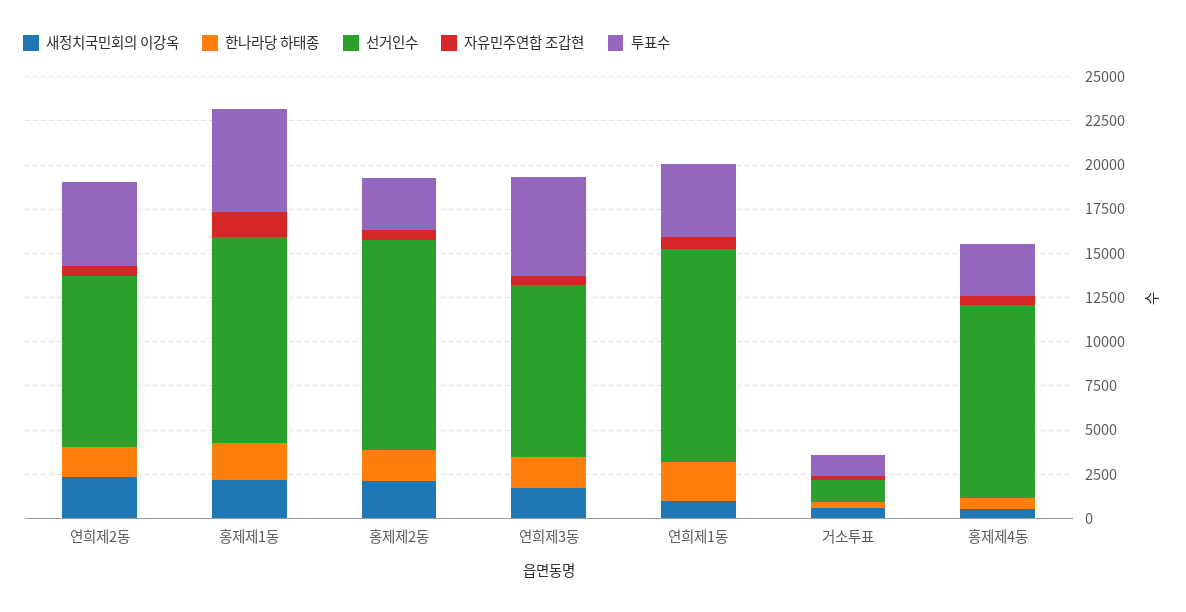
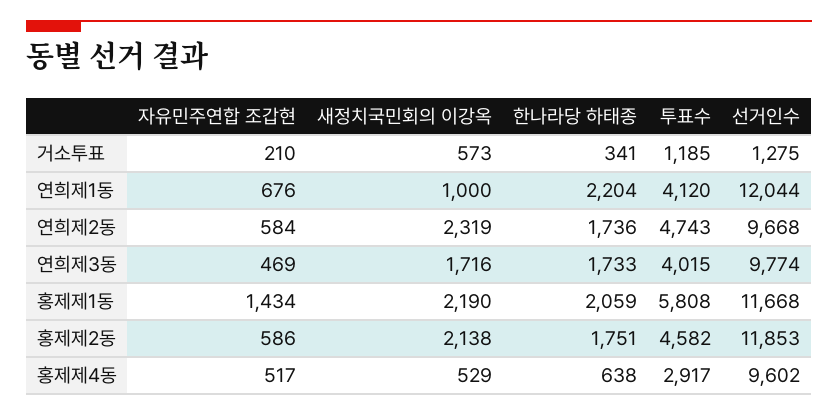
  {
    "새정치국민회의 이강옥": {
      "연희제2동": 2319,
      "홍제제1동": 2190,
      "홍제제2동": 2138,
      "연희제3동": 1716,
      "연희제1동": 1000,
      "거소투표": 573,
      "홍제제4동": 529
    },
    "한나라당 하태종": {
      "연희제2동": 1736,
      "홍제제1동": 2059,
      "홍제제2동": 1751,
      "연희제3동": 1733,
      "연희제1동": 2204,
      "거소투표": 341,
      "홍제제4동": 638
    },
    "선거인수": {
      "연희제2동": 9668,
      "홍제제1동": 11668,
      "홍제제2동": 11853,
      "연희제3동": 9774,
      "연희제1동": 12044,
      "거소투표": 1275,
-     "홍제제4동": 11000
+     "홍제제4동": 9602
    },
    "자유민주연합 조갑현": {
      "연희제2동": 584,
      "홍제제1동": 1434,
      "홍제제2동": 586,
      "연희제3동": 469,
      "연희제1동": 676,
      "거소투표": 210,
      "홍제제4동": 517
    },
    "투표수": {
      "연희제2동": 4743,
      "홍제제1동": 5808,
-     "홍제제2동": 3000,
+     "홍제제2동": 4582,
-     "연희제3동": 5500,
+     "연희제3동": 4015,
      "연희제1동": 4120,
      "거소투표": 1185,
      "홍제제4동": 2917
    }
  }

